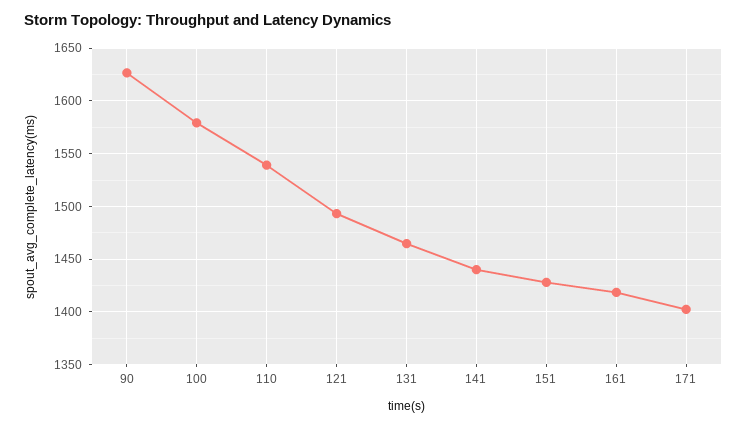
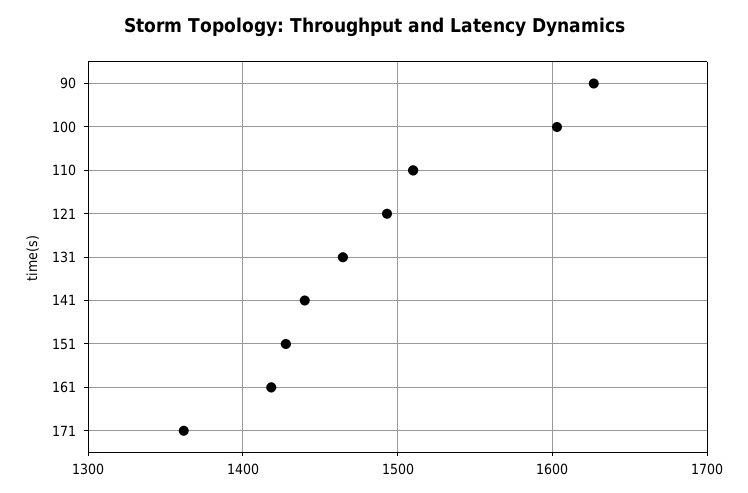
  {
    "90": 1630,
-   "100": 1580,
+   "100": 1600,
-   "110": 1540,
+   "110": 1510,
    "121": 1490,
    "131": 1460,
    "141": 1440,
    "151": 1430,
    "161": 1420,
-   "171": 1400
+   "171": 1360
  }

